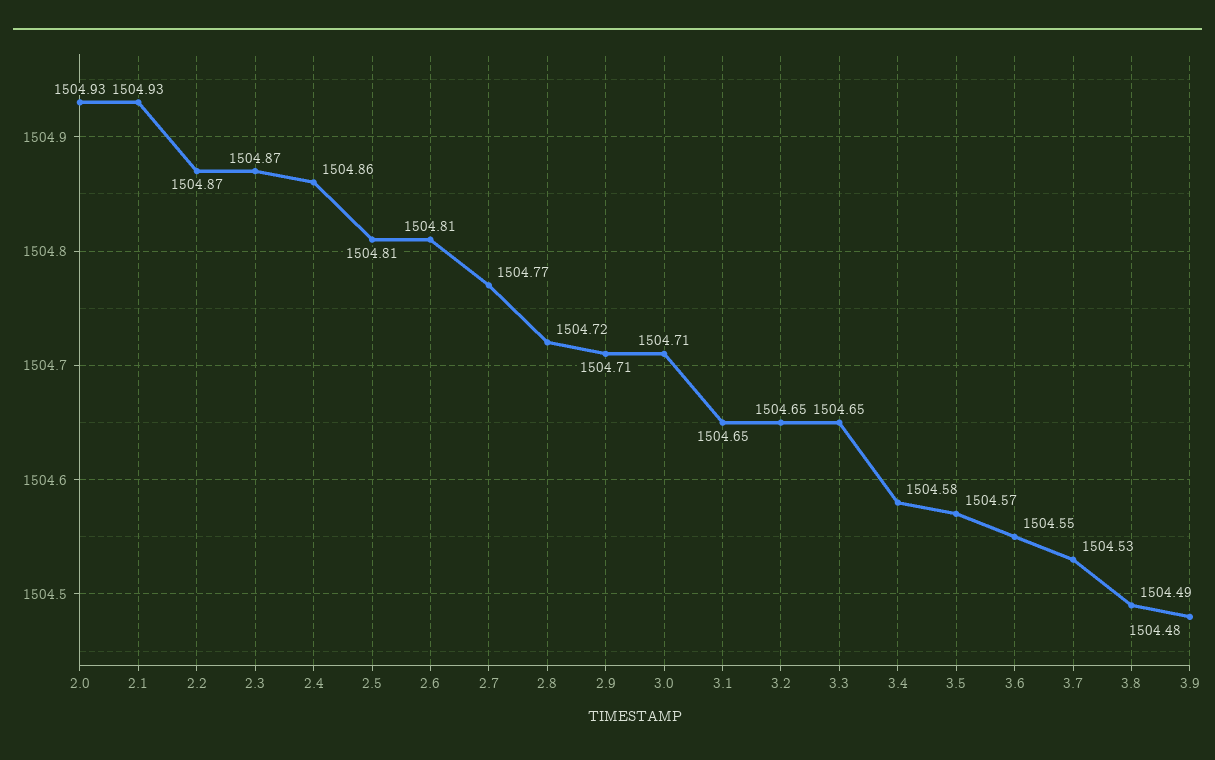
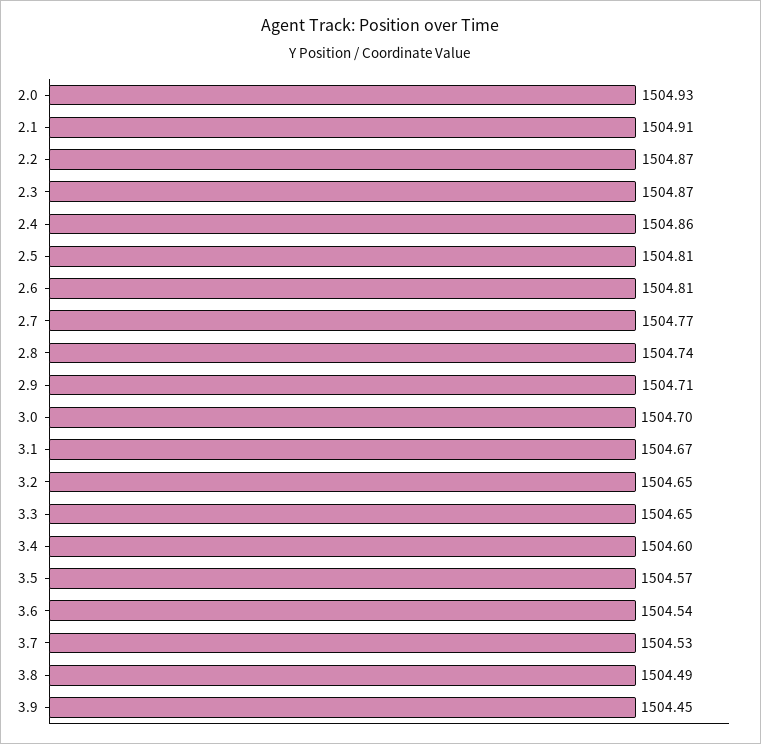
  {
    "2.0": 1504.93,
-   "2.1": 1504.93,
+   "2.1": 1504.91,
    "2.2": 1504.87,
    "2.3": 1504.87,
    "2.4": 1504.86,
    "2.5": 1504.81,
    "2.6": 1504.81,
    "2.7": 1504.77,
-   "2.8": 1504.72,
+   "2.8": 1504.74,
    "2.9": 1504.71,
-   "3.0": 1504.71,
+   "3.0": 1504.7,
-   "3.1": 1504.65,
+   "3.1": 1504.67,
    "3.2": 1504.65,
    "3.3": 1504.65,
-   "3.4": 1504.58,
+   "3.4": 1504.6,
    "3.5": 1504.57,
-   "3.6": 1504.55,
+   "3.6": 1504.54,
    "3.7": 1504.53,
    "3.8": 1504.49,
-   "3.9": 1504.48
+   "3.9": 1504.45
  }

